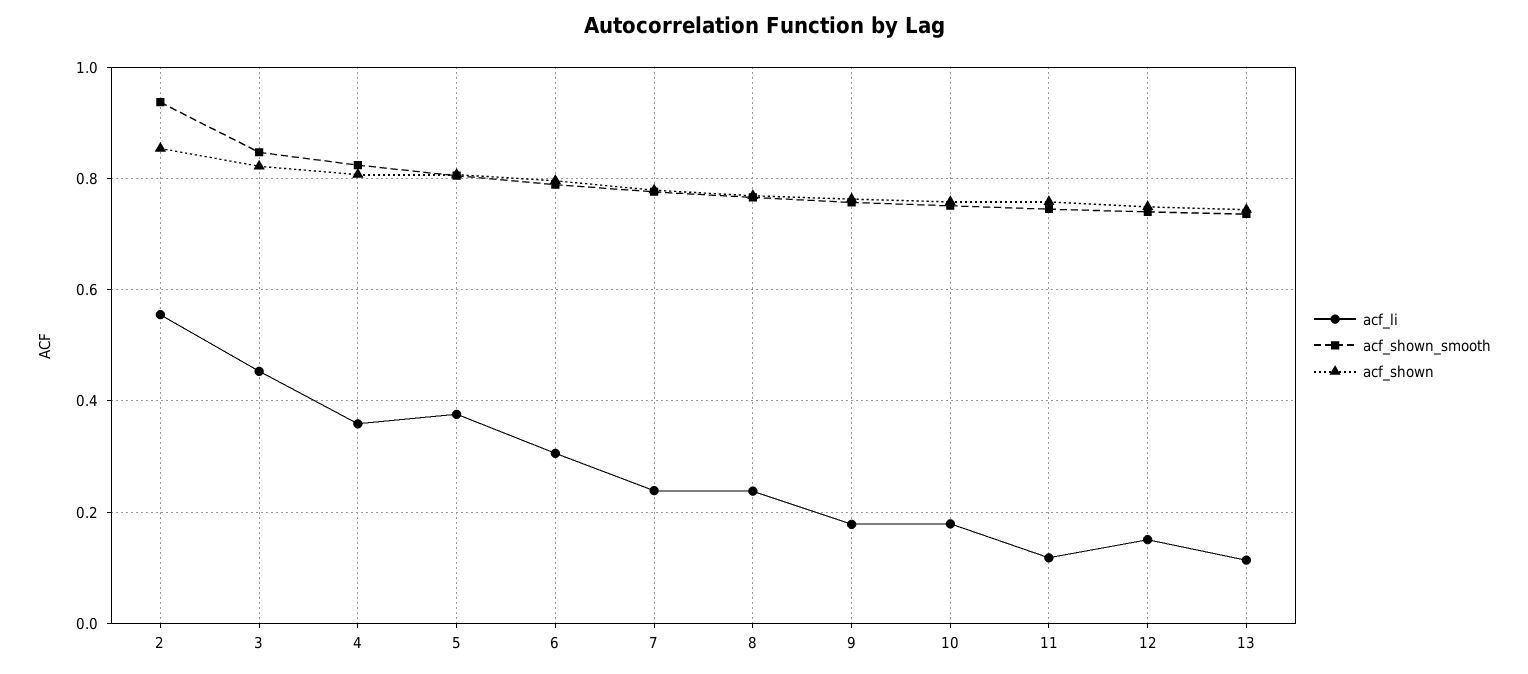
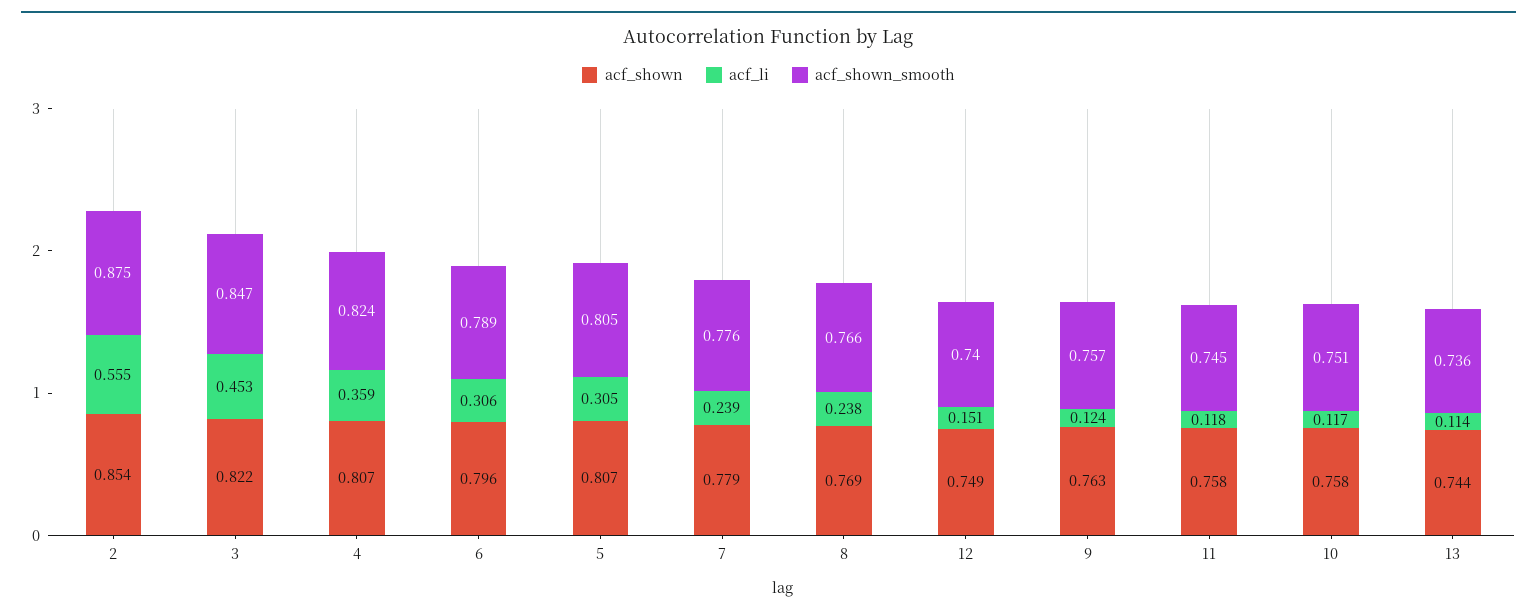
  {
    "acf_li": {
      "2": 0.555,
      "3": 0.453,
      "4": 0.359,
-     "5": 0.38,
+     "5": 0.305,
      "6": 0.306,
      "7": 0.239,
      "8": 0.238,
-     "9": 0.18,
+     "9": 0.124,
-     "10": 0.18,
+     "10": 0.117,
      "11": 0.118,
      "12": 0.151,
      "13": 0.114
    },
    "acf_shown_smooth": {
-     "2": 0.94,
+     "2": 0.875,
      "3": 0.847,
      "4": 0.824,
      "5": 0.805,
      "6": 0.789,
      "7": 0.776,
      "8": 0.766,
      "9": 0.757,
      "10": 0.751,
      "11": 0.745,
      "12": 0.74,
      "13": 0.736
    },
    "acf_shown": {
      "2": 0.854,
      "3": 0.822,
      "4": 0.807,
      "5": 0.807,
      "6": 0.796,
      "7": 0.779,
      "8": 0.769,
      "9": 0.763,
      "10": 0.758,
      "11": 0.758,
      "12": 0.749,
      "13": 0.744
    }
  }

